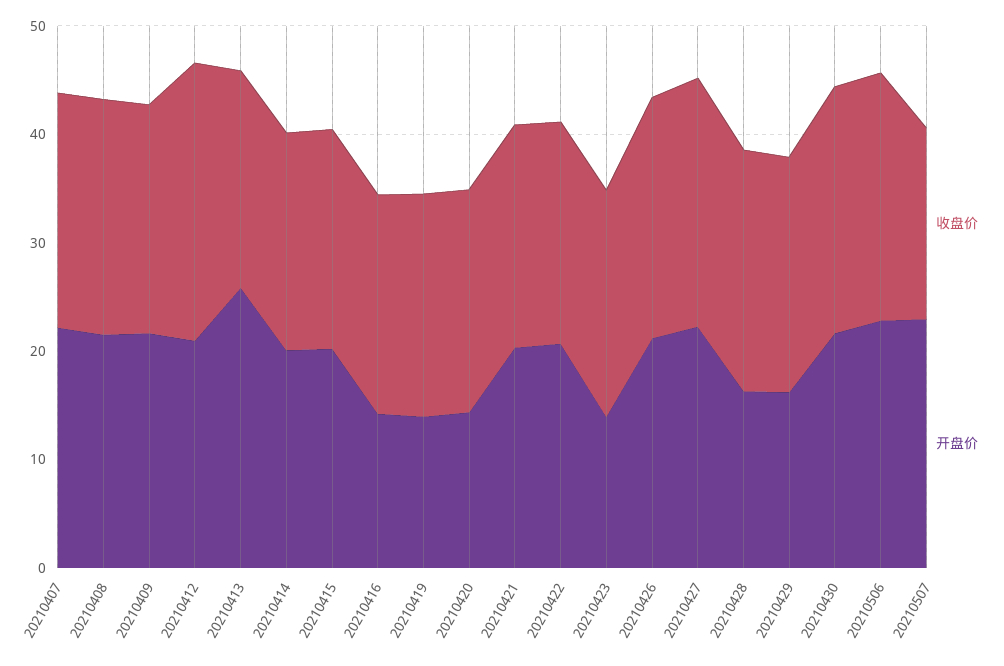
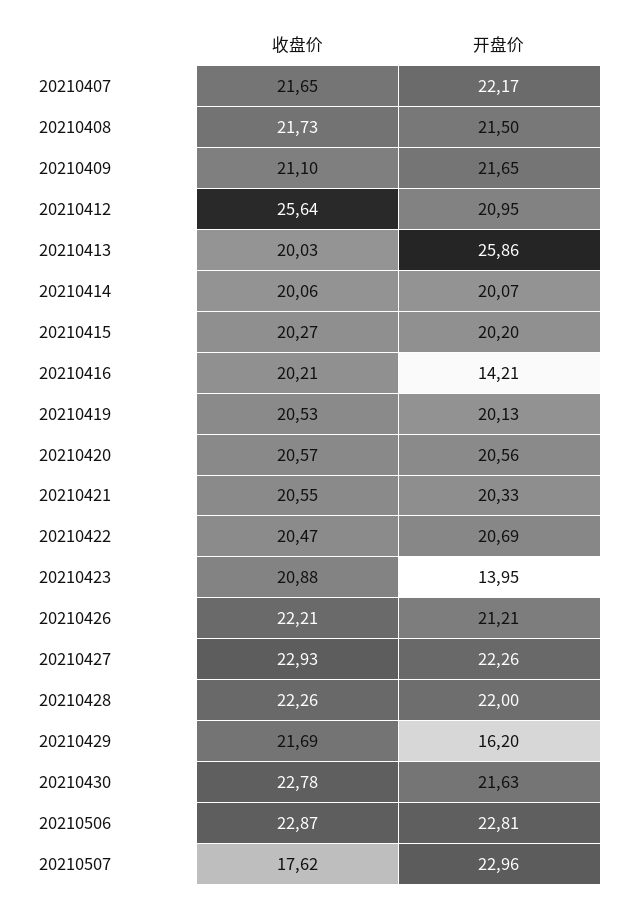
  {
    "收盘价": {
      "20210407": 21.65,
      "20210408": 21.73,
      "20210409": 21.1,
      "20210412": 25.64,
      "20210413": 20.03,
      "20210414": 20.06,
      "20210415": 20.27,
      "20210416": 20.21,
      "20210419": 20.53,
      "20210420": 20.57,
      "20210421": 20.55,
      "20210422": 20.47,
      "20210423": 20.88,
      "20210426": 22.21,
      "20210427": 22.93,
      "20210428": 22.26,
      "20210429": 21.69,
      "20210430": 22.78,
      "20210506": 22.87,
      "20210507": 17.62
    },
    "开盘价": {
      "20210407": 22.17,
      "20210408": 21.5,
      "20210409": 21.65,
      "20210412": 20.95,
      "20210413": 25.86,
      "20210414": 20.07,
      "20210415": 20.2,
      "20210416": 14.21,
-     "20210419": 14,
+     "20210419": 20.13,
-     "20210420": 14,
+     "20210420": 20.56,
      "20210421": 20.33,
      "20210422": 20.69,
      "20210423": 13.95,
      "20210426": 21.21,
      "20210427": 22.26,
-     "20210428": 16,
+     "20210428": 22,
      "20210429": 16.2,
      "20210430": 21.63,
      "20210506": 22.81,
      "20210507": 22.96
    }
  }

